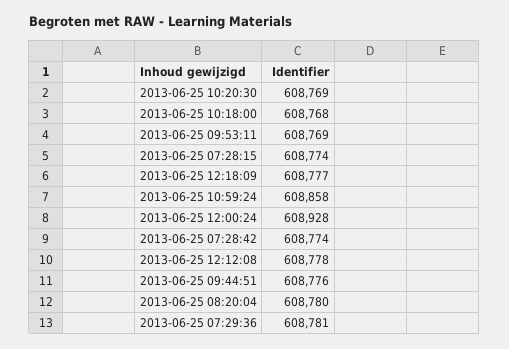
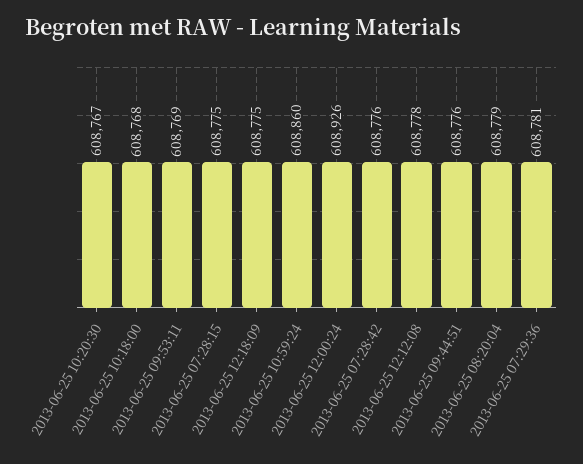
  {
-   "2013-06-25 10:20:30": 608769,
+   "2013-06-25 10:20:30": 608767,
    "2013-06-25 10:18:00": 608768,
    "2013-06-25 09:53:11": 608769,
-   "2013-06-25 07:28:15": 608774,
+   "2013-06-25 07:28:15": 608775,
-   "2013-06-25 12:18:09": 608777,
+   "2013-06-25 12:18:09": 608775,
-   "2013-06-25 10:59:24": 608858,
+   "2013-06-25 10:59:24": 608860,
-   "2013-06-25 12:00:24": 608928,
+   "2013-06-25 12:00:24": 608926,
-   "2013-06-25 07:28:42": 608774,
+   "2013-06-25 07:28:42": 608776,
    "2013-06-25 12:12:08": 608778,
    "2013-06-25 09:44:51": 608776,
-   "2013-06-25 08:20:04": 608780,
+   "2013-06-25 08:20:04": 608779,
    "2013-06-25 07:29:36": 608781
  }

